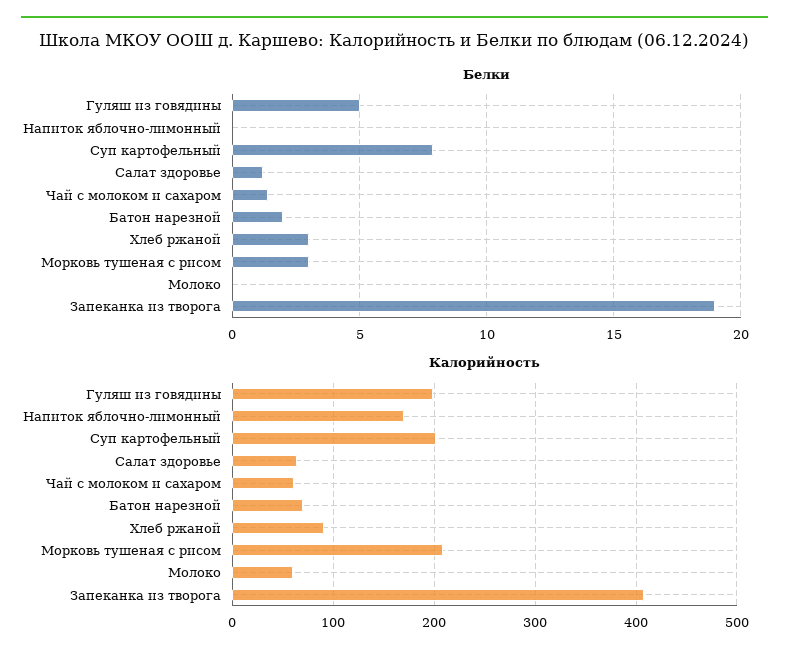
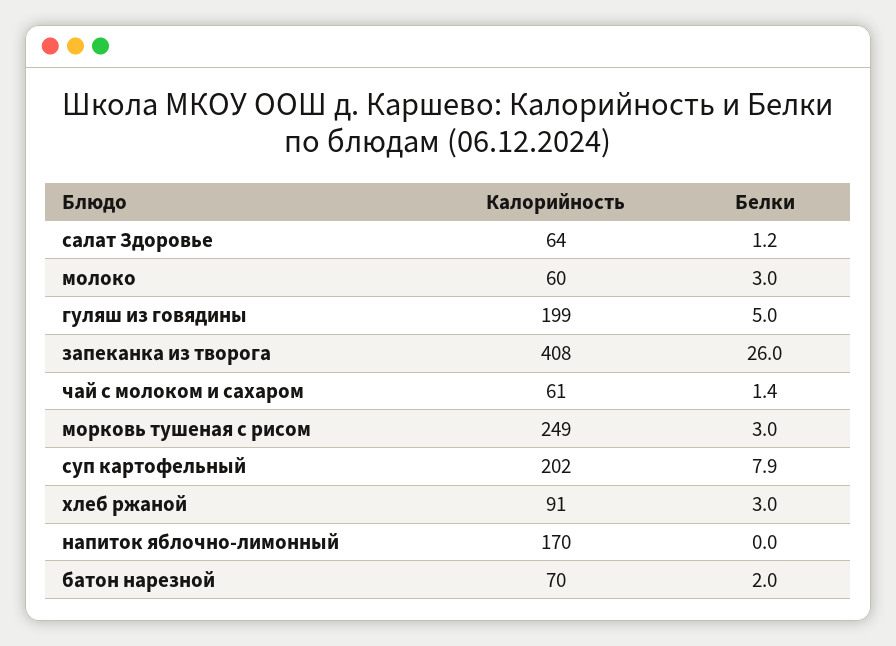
  {
    "Белки": {
      "Гуляш из говядины": 5,
      "Напиток яблочно-лимонный": 0,
      "Суп картофельный": 7.9,
      "Салат здоровье": 1.2,
      "Чай с молоком и сахаром": 1.4,
      "Батон нарезной": 2,
      "Хлеб ржаной": 3,
      "Морковь тушеная с рисом": 3,
-     "Молоко": 0,
+     "Молоко": 3,
-     "Запеканка из творога": 19
+     "Запеканка из творога": 26
    },
    "Калорийность": {
      "Гуляш из говядины": 199,
      "Напиток яблочно-лимонный": 170,
      "Суп картофельный": 202,
      "Салат здоровье": 64,
      "Чай с молоком и сахаром": 61,
      "Батон нарезной": 70,
      "Хлеб ржаной": 91,
-     "Морковь тушеная с рисом": 210,
+     "Морковь тушеная с рисом": 249,
      "Молоко": 60,
      "Запеканка из творога": 408
    }
  }

